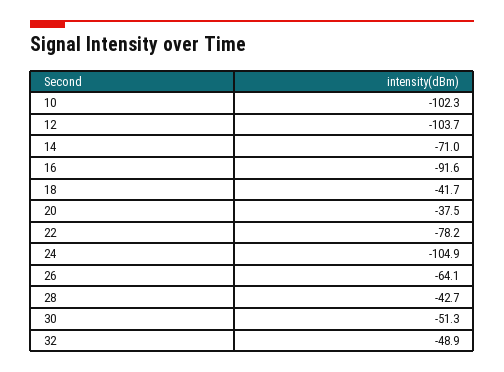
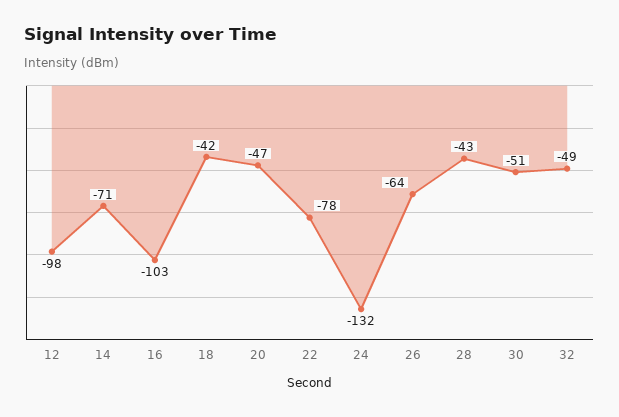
  {
-   "10": -102.3,
-   "12": -103.7,
+   "12": -98,
    "14": -71,
-   "16": -91.6,
+   "16": -103,
    "18": -41.7,
-   "20": -37.5,
+   "20": -47,
    "22": -78.2,
-   "24": -104.9,
+   "24": -132,
    "26": -64.1,
    "28": -42.7,
    "30": -51.3,
    "32": -48.9
  }

